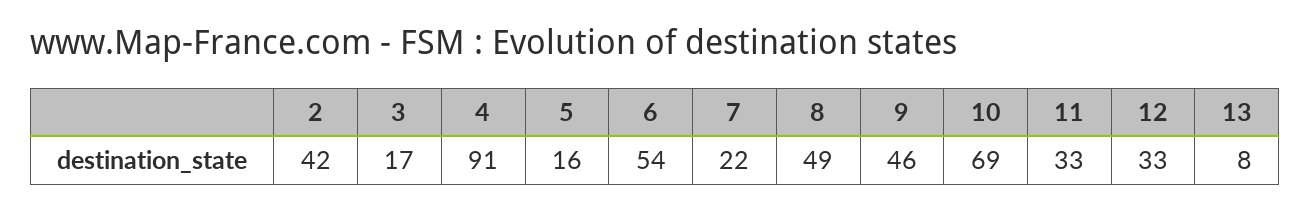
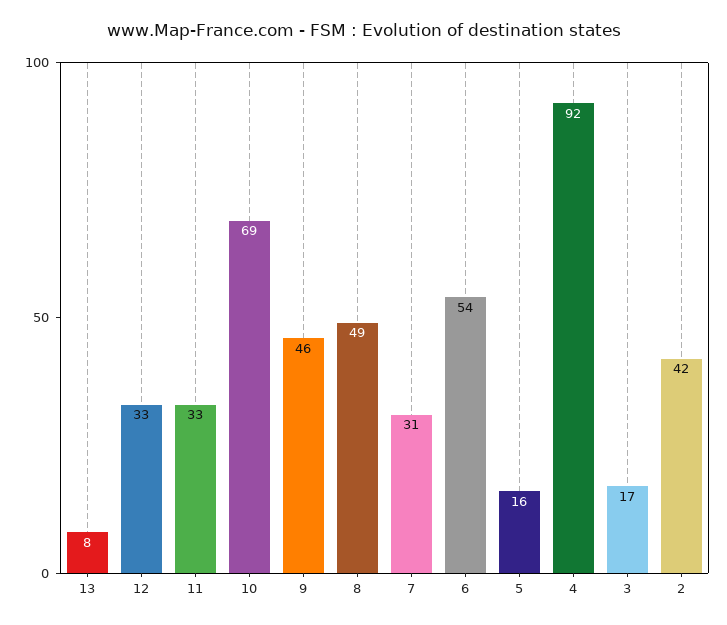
  {
    "2": 42,
    "3": 17,
-   "4": 91,
+   "4": 92,
    "5": 16,
    "6": 54,
-   "7": 22,
+   "7": 31,
    "8": 49,
    "9": 46,
    "10": 69,
    "11": 33,
    "12": 33,
    "13": 8
  }

